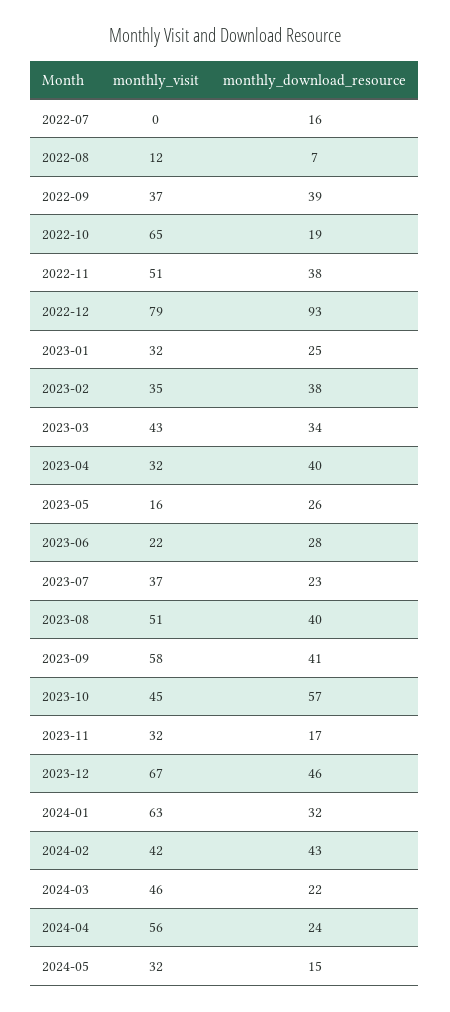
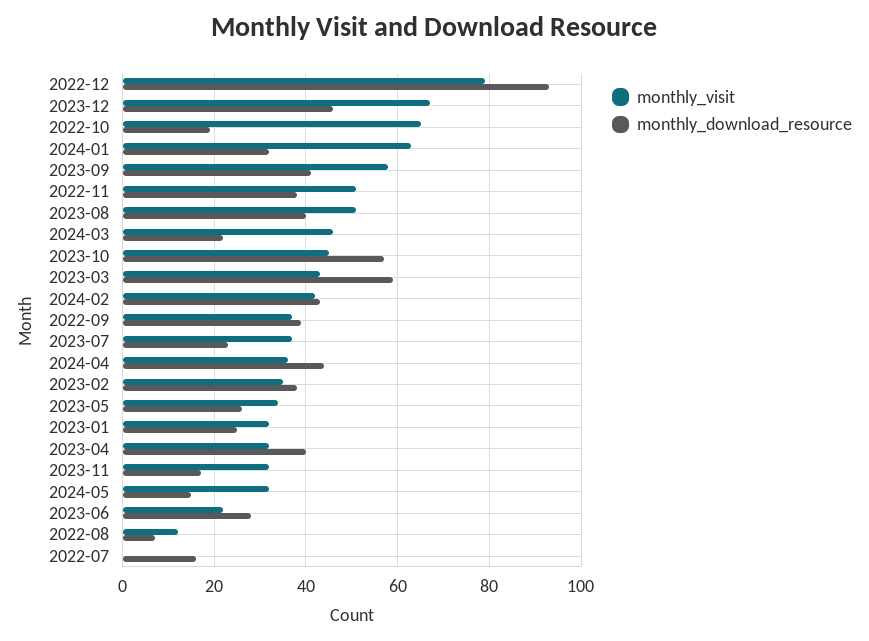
  {
    "monthly_visit": {
      "2022-07": 0,
      "2022-08": 12,
      "2022-09": 37,
      "2022-10": 65,
      "2022-11": 51,
      "2022-12": 79,
      "2023-01": 32,
      "2023-02": 35,
      "2023-03": 43,
      "2023-04": 32,
-     "2023-05": 16,
+     "2023-05": 35,
      "2023-06": 22,
      "2023-07": 37,
      "2023-08": 51,
      "2023-09": 58,
      "2023-10": 45,
      "2023-11": 32,
      "2023-12": 67,
      "2024-01": 63,
      "2024-02": 42,
      "2024-03": 46,
-     "2024-04": 56,
+     "2024-04": 35,
      "2024-05": 32
    },
    "monthly_download_resource": {
      "2022-07": 16,
      "2022-08": 7,
      "2022-09": 39,
      "2022-10": 19,
      "2022-11": 38,
      "2022-12": 93,
      "2023-01": 25,
      "2023-02": 38,
-     "2023-03": 34,
+     "2023-03": 60,
      "2023-04": 40,
      "2023-05": 26,
      "2023-06": 28,
      "2023-07": 23,
      "2023-08": 40,
      "2023-09": 41,
      "2023-10": 57,
      "2023-11": 17,
      "2023-12": 46,
      "2024-01": 32,
      "2024-02": 43,
      "2024-03": 22,
-     "2024-04": 24,
+     "2024-04": 45,
      "2024-05": 15
    }
  }

